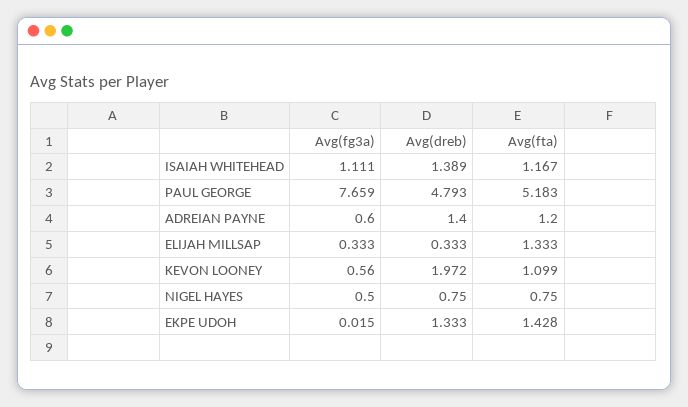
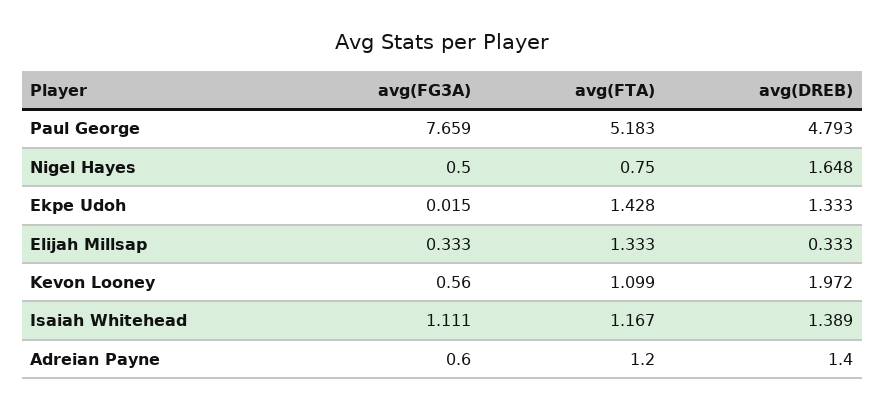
  {
    "Avg(fg3a)": {
      "ISAIAH WHITEHEAD": 1.111,
      "PAUL GEORGE": 7.659,
      "ADREIAN PAYNE": 0.6,
      "ELIJAH MILLSAP": 0.333,
      "KEVON LOONEY": 0.56,
      "NIGEL HAYES": 0.5,
      "EKPE UDOH": 0.015
    },
    "Avg(dreb)": {
      "ISAIAH WHITEHEAD": 1.389,
      "PAUL GEORGE": 4.793,
      "ADREIAN PAYNE": 1.4,
      "ELIJAH MILLSAP": 0.333,
      "KEVON LOONEY": 1.972,
-     "NIGEL HAYES": 0.75,
+     "NIGEL HAYES": 1.648,
      "EKPE UDOH": 1.333
    },
    "Avg(fta)": {
      "ISAIAH WHITEHEAD": 1.167,
      "PAUL GEORGE": 5.183,
      "ADREIAN PAYNE": 1.2,
      "ELIJAH MILLSAP": 1.333,
      "KEVON LOONEY": 1.099,
      "NIGEL HAYES": 0.75,
      "EKPE UDOH": 1.428
    }
  }

